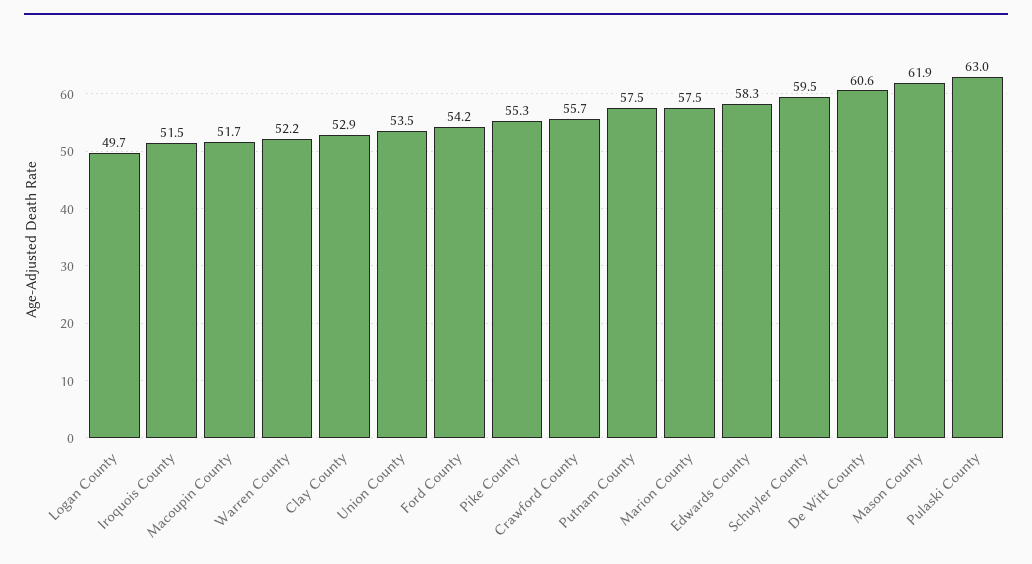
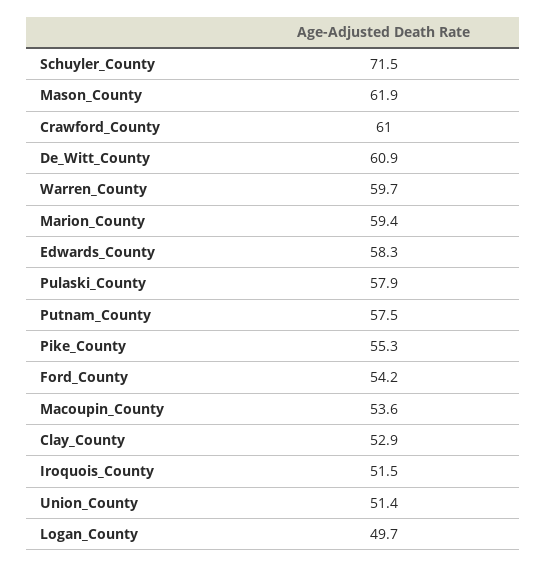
  {
    "Logan County": 49.7,
    "Iroquois County": 51.5,
-   "Macoupin County": 51.7,
+   "Macoupin County": 53.6,
-   "Warren County": 52.2,
+   "Warren County": 59.7,
    "Clay County": 52.9,
-   "Union County": 53.5,
+   "Union County": 51.4,
    "Ford County": 54.2,
    "Pike County": 55.3,
-   "Crawford County": 55.7,
+   "Crawford County": 61,
    "Putnam County": 57.5,
-   "Marion County": 57.5,
+   "Marion County": 59.4,
    "Edwards County": 58.3,
-   "Schuyler County": 59.5,
+   "Schuyler County": 71.5,
-   "De Witt County": 60.6,
+   "De Witt County": 60.9,
    "Mason County": 61.9,
-   "Pulaski County": 63
+   "Pulaski County": 57.9
  }

